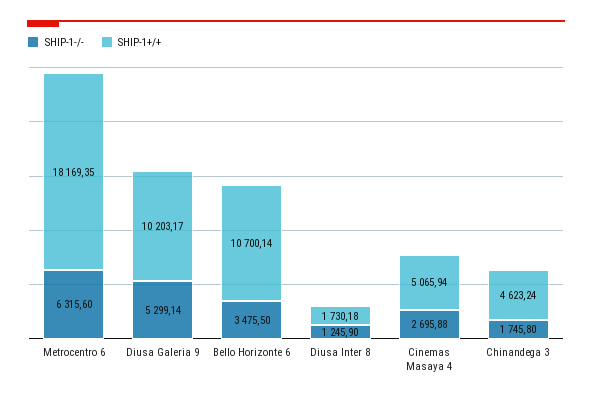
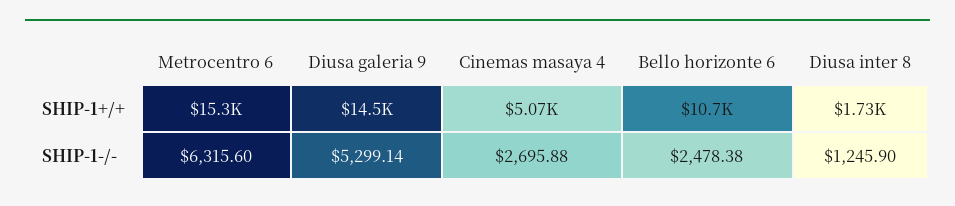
  {
    "SHIP-1-/-": {
      "Metrocentro 6": 6315.6,
      "Diusa Galeria 9": 5299.14,
-     "Bello Horizonte 6": 3475.5,
+     "Bello Horizonte 6": 2478.38,
      "Diusa Inter 8": 1245.9,
-     "Cinemas Masaya 4": 2695.88,
+     "Cinemas Masaya 4": 2695.88
-     "Chinandega 3": 1745.8
    },
    "SHIP-1+/+": {
-     "Metrocentro 6": 18169.35,
+     "Metrocentro 6": 15300,
-     "Diusa Galeria 9": 10203.17,
+     "Diusa Galeria 9": 14500,
      "Bello Horizonte 6": 10700.14,
      "Diusa Inter 8": 1730.18,
-     "Cinemas Masaya 4": 5065.94,
+     "Cinemas Masaya 4": 5065.94
-     "Chinandega 3": 4623.24
    }
  }

